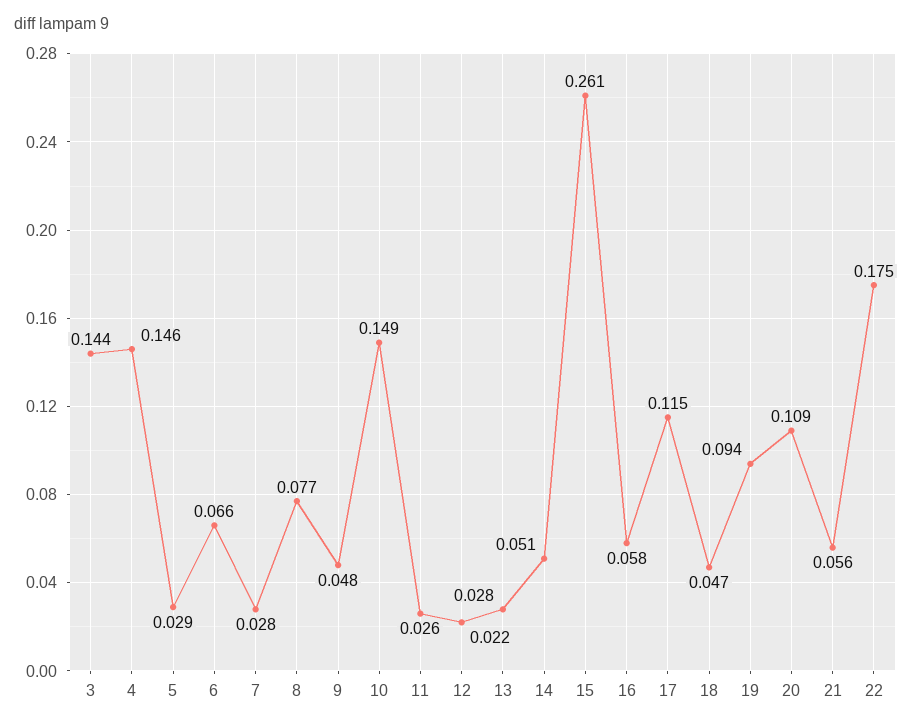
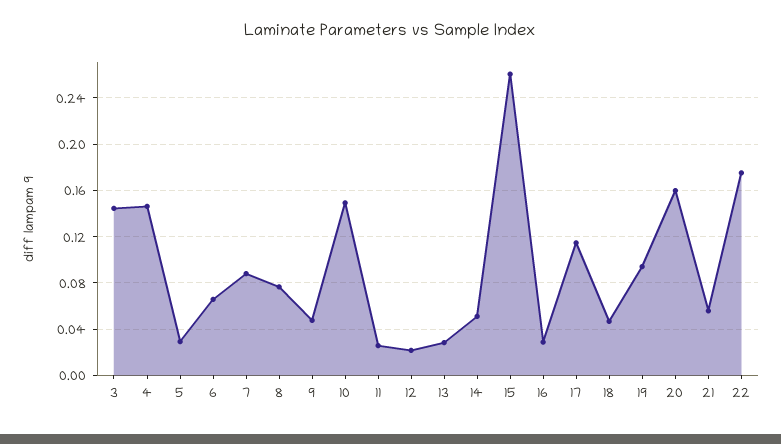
  {
    "3": 0.144,
    "4": 0.146,
    "5": 0.029,
    "6": 0.066,
-   "7": 0.028,
+   "7": 0.09,
    "8": 0.077,
    "9": 0.048,
    "10": 0.149,
    "11": 0.026,
    "12": 0.022,
    "13": 0.028,
    "14": 0.051,
    "15": 0.261,
-   "16": 0.058,
+   "16": 0.03,
    "17": 0.115,
    "18": 0.047,
    "19": 0.094,
-   "20": 0.109,
+   "20": 0.16,
    "21": 0.056,
    "22": 0.175
  }

